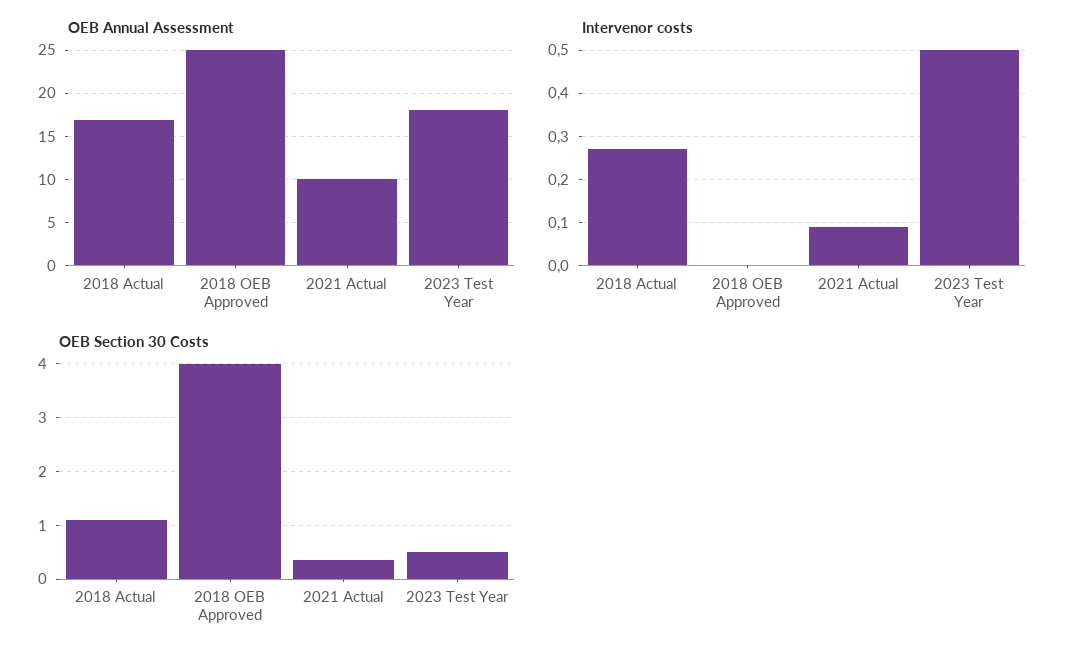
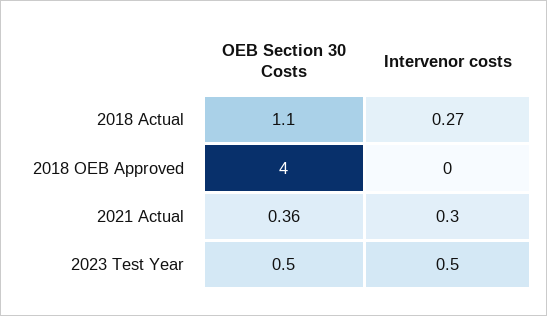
  {
-   "OEB Annual Assessment": {
-     "2018 Actual": 17,
-     "2018 OEB Approved": 25,
-     "2021 Actual": 10,
-     "2023 Test Year": 18
-   },
    "Intervenor costs": {
      "2018 Actual": 0.27,
      "2018 OEB Approved": 0,
-     "2021 Actual": 0.1,
+     "2021 Actual": 0.3,
      "2023 Test Year": 0.5
    },
    "OEB Section 30 Costs": {
      "2018 Actual": 1.1,
      "2018 OEB Approved": 4,
      "2021 Actual": 0.36,
      "2023 Test Year": 0.5
    }
  }

